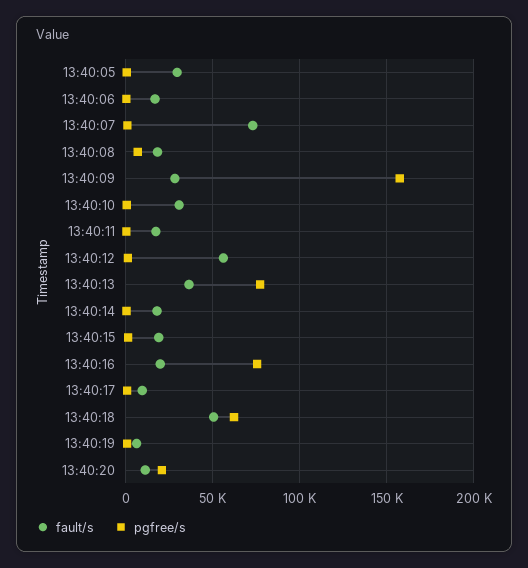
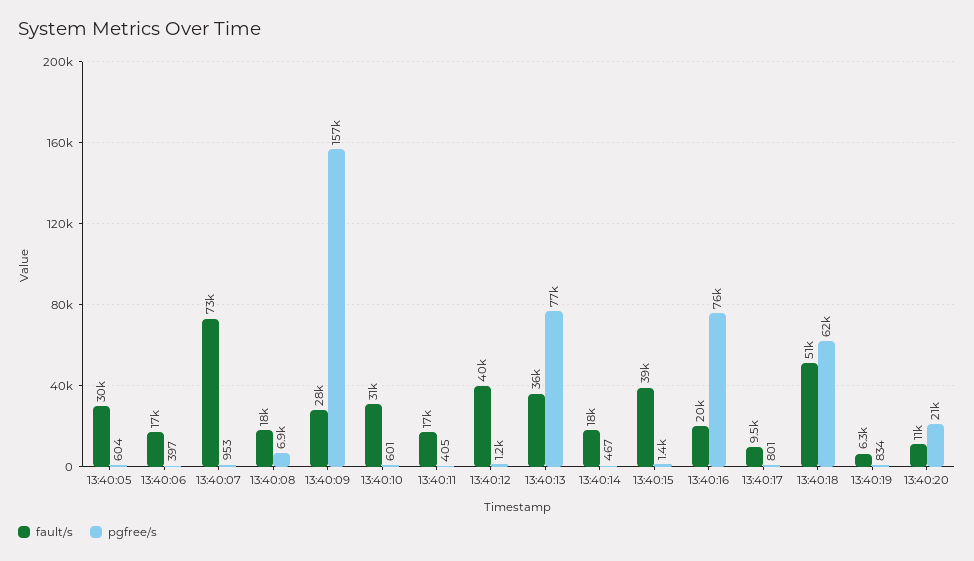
  {
    "fault/s": {
      "13:40:05": 30000,
      "13:40:06": 17000,
      "13:40:07": 73000,
      "13:40:08": 18000,
      "13:40:09": 28000,
      "13:40:10": 31000,
      "13:40:11": 17000,
-     "13:40:12": 55000,
+     "13:40:12": 40000,
      "13:40:13": 36000,
      "13:40:14": 18000,
-     "13:40:15": 20000,
+     "13:40:15": 39000,
      "13:40:16": 20000,
      "13:40:17": 9500,
      "13:40:18": 51000,
      "13:40:19": 6300,
      "13:40:20": 11000
    },
    "pgfree/s": {
      "13:40:05": 604,
      "13:40:06": 397,
      "13:40:07": 953,
      "13:40:08": 6900,
      "13:40:09": 157000,
      "13:40:10": 601,
      "13:40:11": 405,
      "13:40:12": 1200,
      "13:40:13": 77000,
      "13:40:14": 467,
      "13:40:15": 1400,
      "13:40:16": 76000,
      "13:40:17": 801,
      "13:40:18": 62000,
      "13:40:19": 834,
      "13:40:20": 21000
    }
  }

